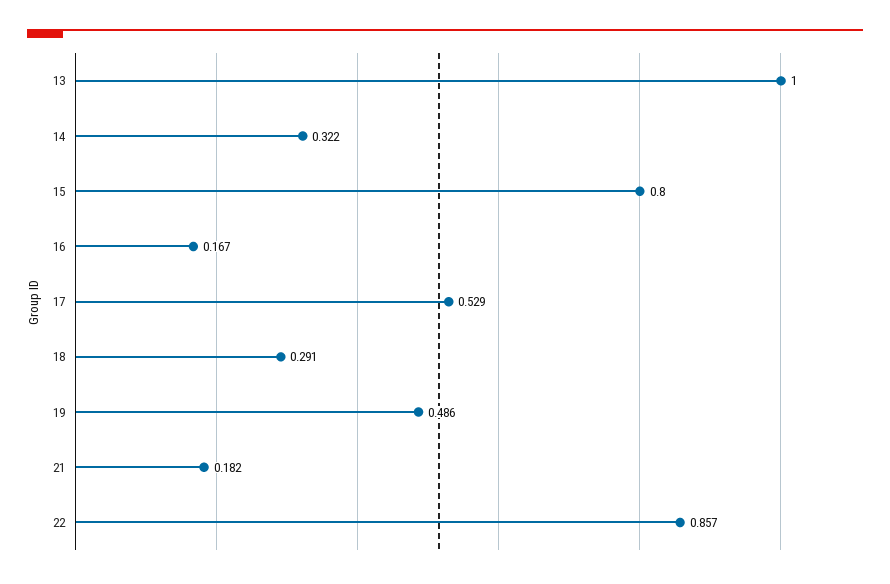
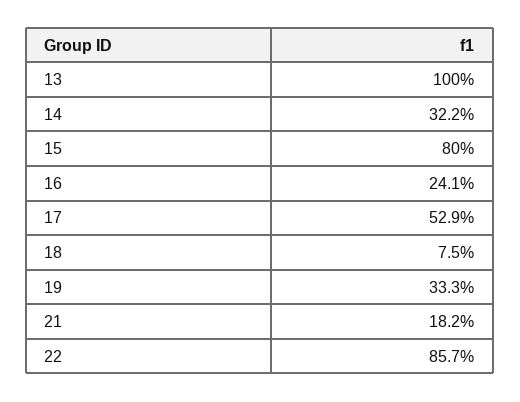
  {
    "13": 1,
    "14": 0.322,
    "15": 0.8,
-   "16": 0.167,
+   "16": 0.241,
    "17": 0.529,
-   "18": 0.291,
+   "18": 0.075,
-   "19": 0.486,
+   "19": 0.333,
    "21": 0.182,
    "22": 0.857
  }

